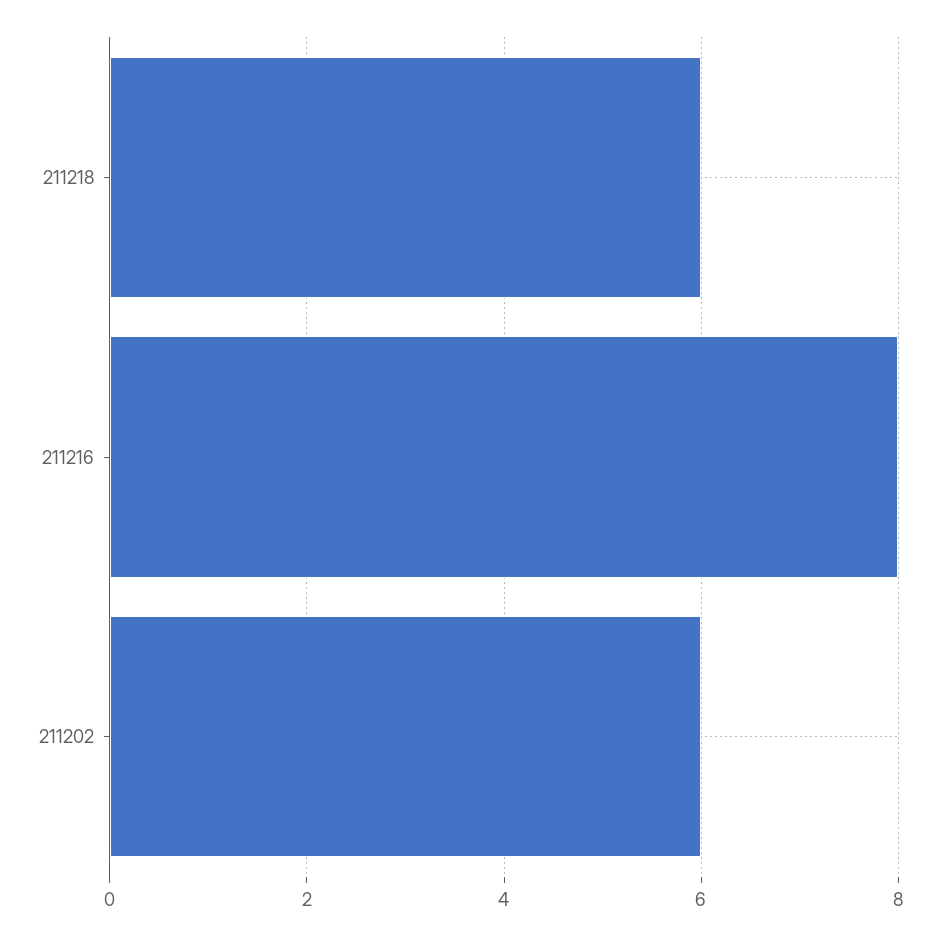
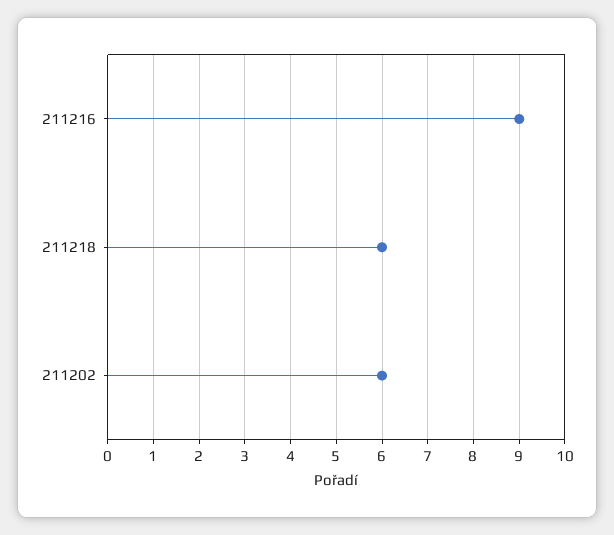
  {
    "211218": 6,
-   "211216": 8,
+   "211216": 9,
    "211202": 6
  }

